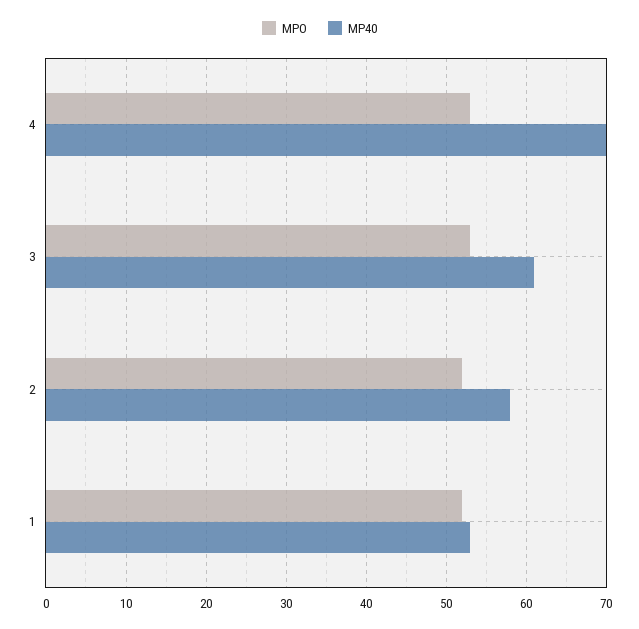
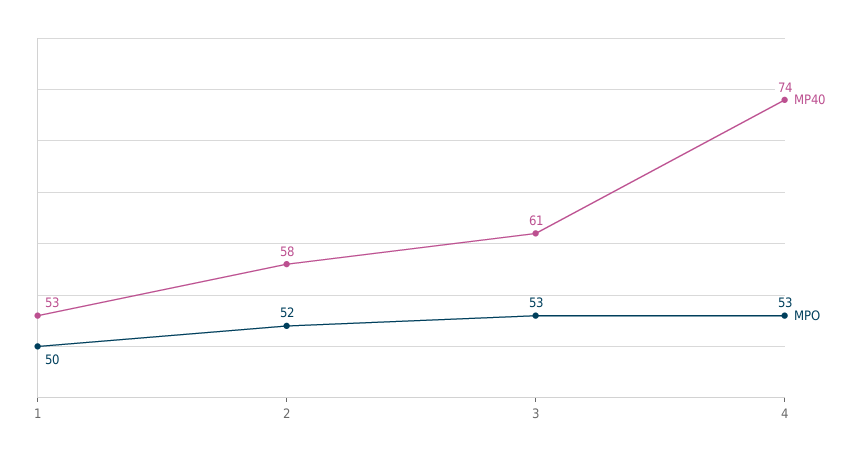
  {
    "MPO": {
      "4": 53,
      "3": 53,
      "2": 52,
-     "1": 52
+     "1": 50
    },
    "MP40": {
-     "4": 70,
+     "4": 74,
      "3": 61,
      "2": 58,
      "1": 53
    }
  }

